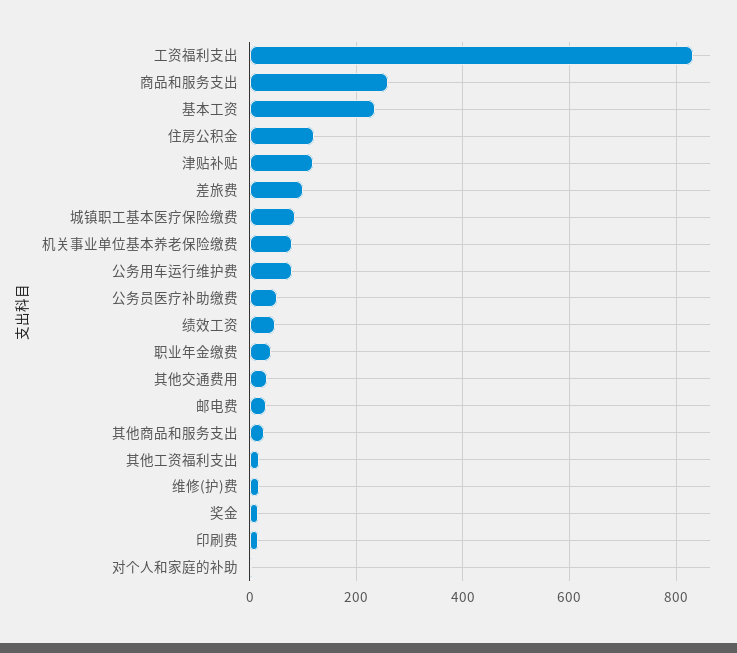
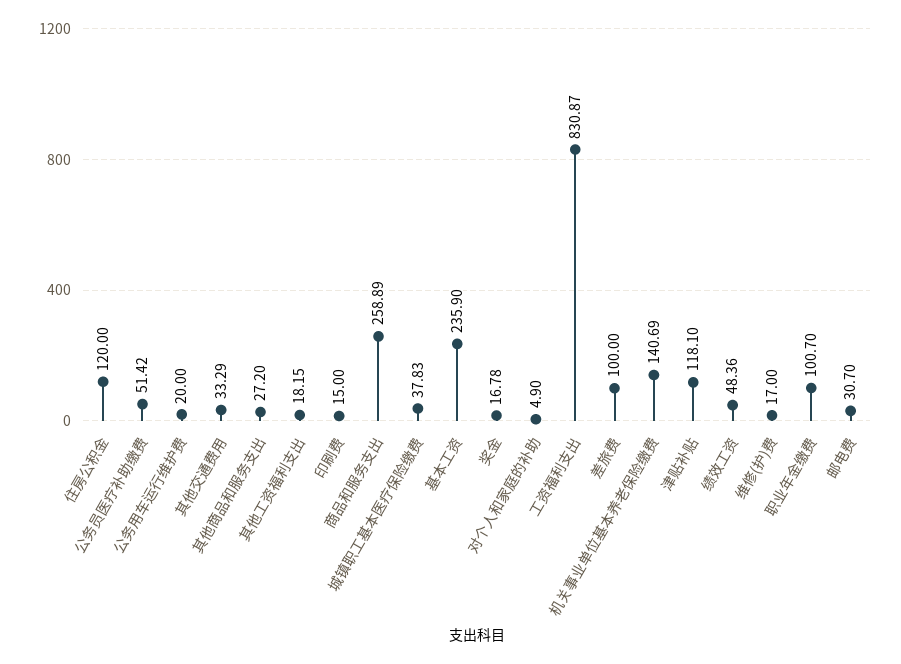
  {
    "工资福利支出": 830.87,
    "商品和服务支出": 258.89,
    "基本工资": 235.9,
    "住房公积金": 120,
    "津贴补贴": 118.1,
    "差旅费": 100,
-   "城镇职工基本医疗保险缴费": 80,
+   "城镇职工基本医疗保险缴费": 37.83,
-   "机关事业单位基本养老保险缴费": 80,
+   "机关事业单位基本养老保险缴费": 140.69,
-   "公务用车运行维护费": 80,
+   "公务用车运行维护费": 20,
    "公务员医疗补助缴费": 51.42,
    "绩效工资": 48.36,
-   "职业年金缴费": 40,
+   "职业年金缴费": 100.7,
    "其他交通费用": 33.29,
    "邮电费": 30.7,
    "其他商品和服务支出": 27.2,
    "其他工资福利支出": 18.15,
    "维修(护)费": 17,
    "奖金": 16.78,
    "印刷费": 15,
    "对个人和家庭的补助": 4.9
  }

